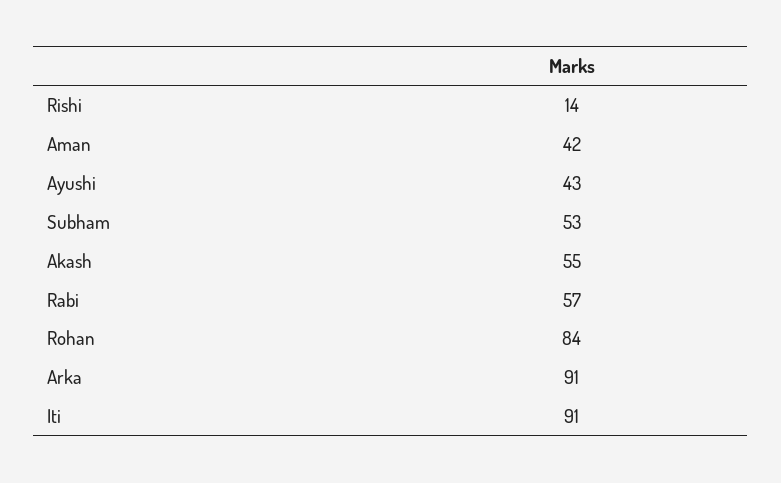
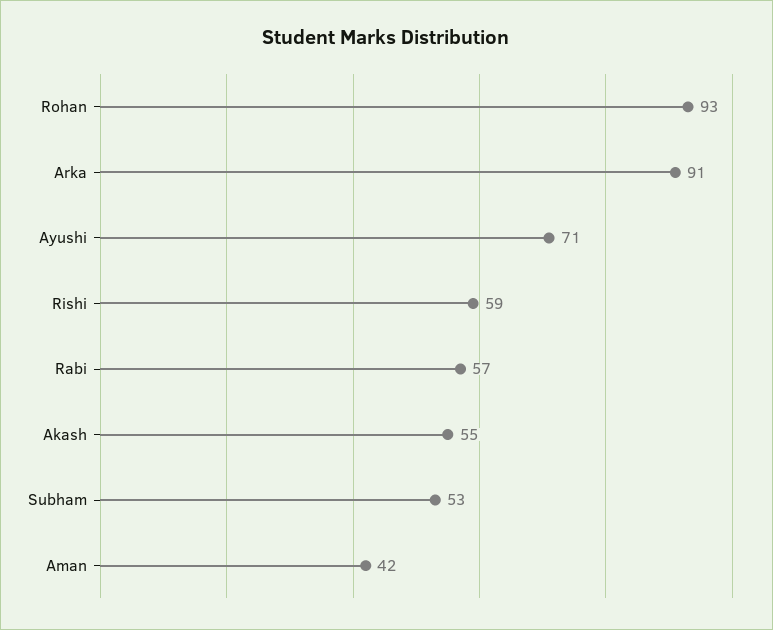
  {
-   "Rishi": 14,
+   "Rishi": 59,
    "Aman": 42,
-   "Ayushi": 43,
+   "Ayushi": 71,
    "Subham": 53,
    "Akash": 55,
    "Rabi": 57,
-   "Rohan": 84,
+   "Rohan": 93,
-   "Arka": 91,
+   "Arka": 91
-   "Iti": 91
  }

